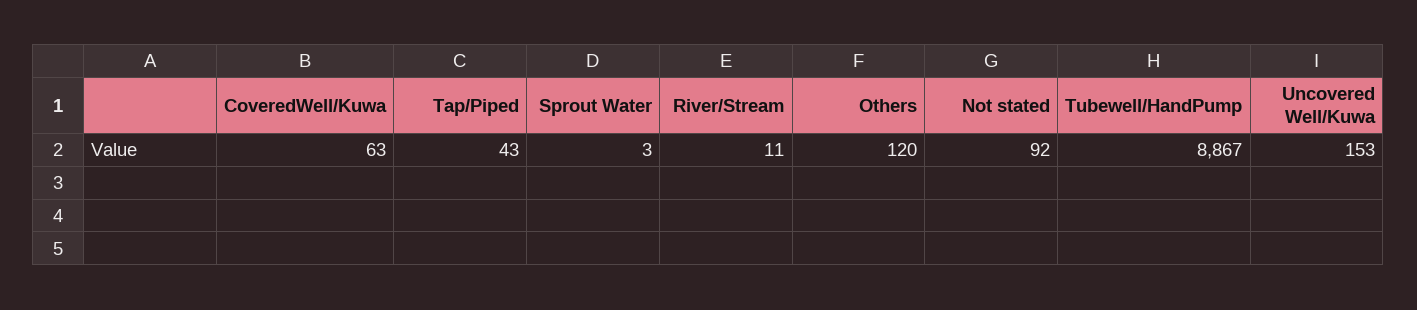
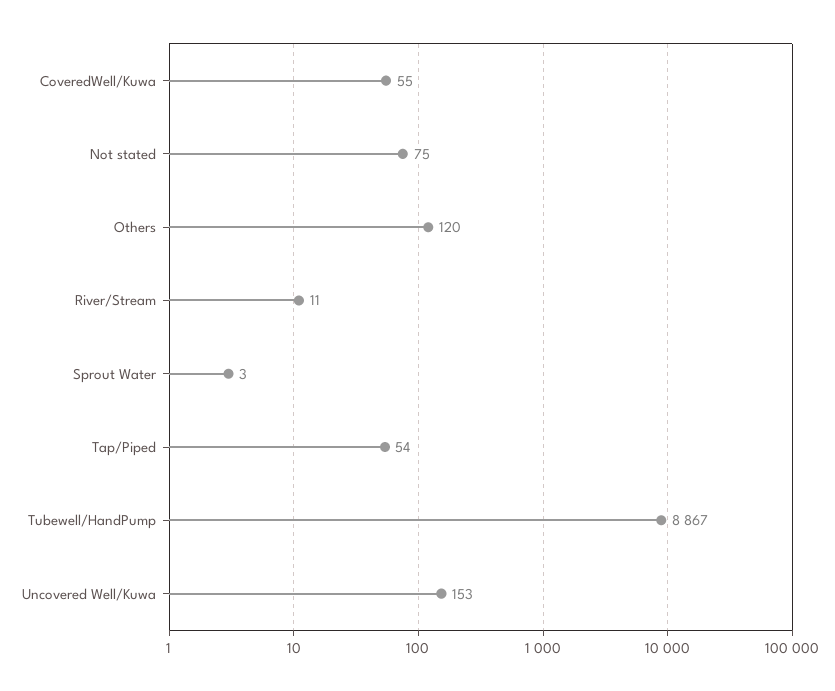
  {
-   "CoveredWell/Kuwa": 63,
+   "CoveredWell/Kuwa": 55,
-   "Tap/Piped": 43,
+   "Tap/Piped": 54,
    "Sprout Water": 3,
    "River/Stream": 11,
    "Others": 120,
-   "Not stated": 92,
+   "Not stated": 75,
    "Tubewell/HandPump": 8867,
    "Uncovered Well/Kuwa": 153
  }

